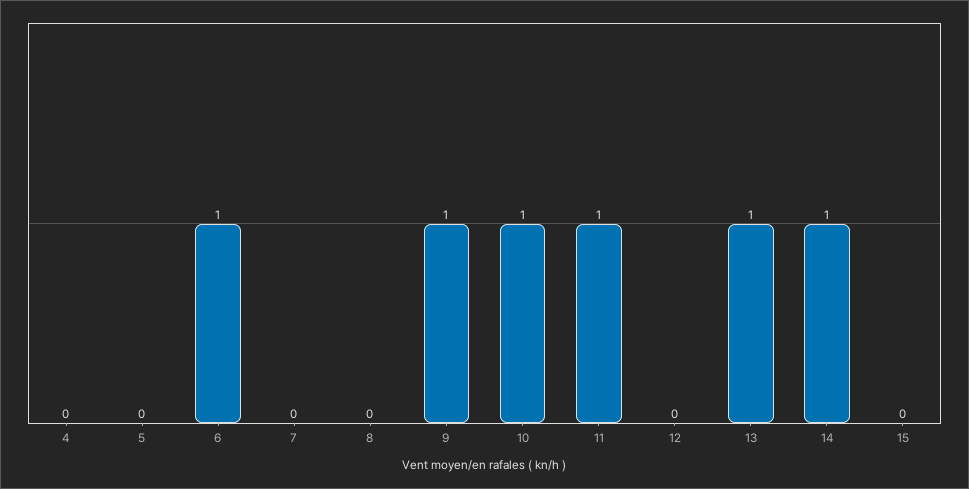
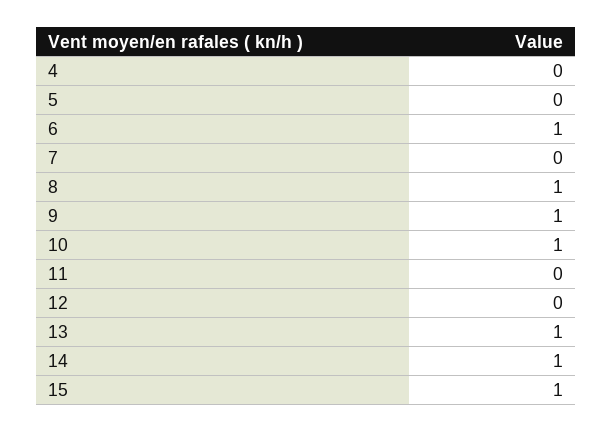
  {
    "4": 0,
    "5": 0,
    "6": 1,
    "7": 0,
-   "8": 0,
+   "8": 1,
    "9": 1,
    "10": 1,
-   "11": 1,
+   "11": 0,
    "12": 0,
    "13": 1,
    "14": 1,
-   "15": 0
+   "15": 1
  }

